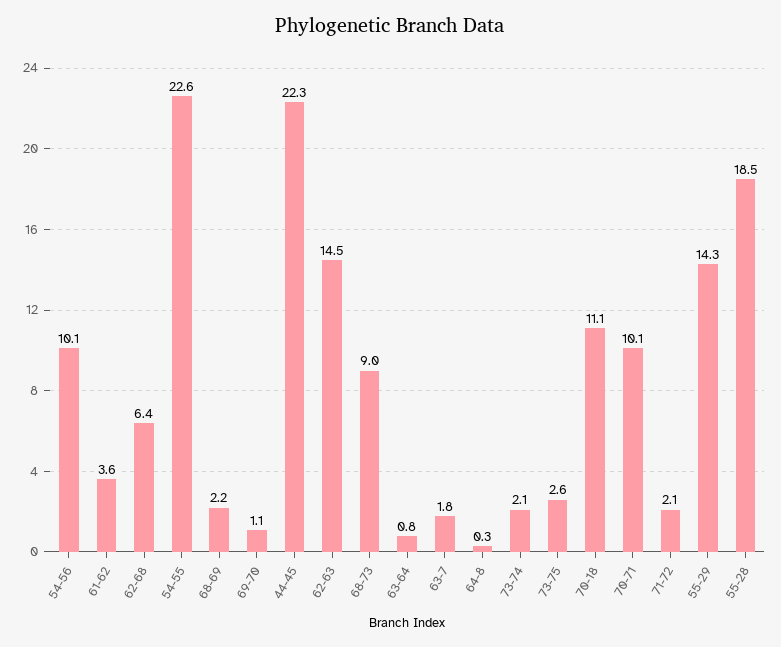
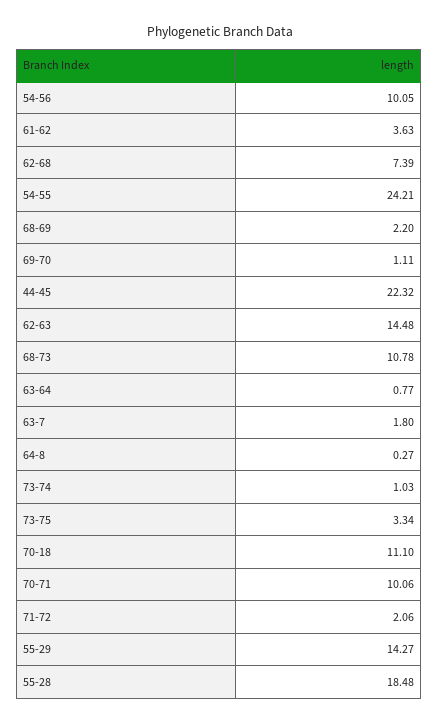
  {
    "54-56": 10.05,
    "61-62": 3.63,
-   "62-68": 6.4,
+   "62-68": 7.39,
-   "54-55": 22.6,
+   "54-55": 24.21,
    "68-69": 2.2,
    "69-70": 1.11,
    "44-45": 22.32,
    "62-63": 14.48,
-   "68-73": 9,
+   "68-73": 10.78,
    "63-64": 0.77,
    "63-7": 1.8,
    "64-8": 0.27,
-   "73-74": 2.1,
+   "73-74": 1.03,
-   "73-75": 2.6,
+   "73-75": 3.34,
    "70-18": 11.1,
    "70-71": 10.06,
    "71-72": 2.06,
    "55-29": 14.27,
    "55-28": 18.48
  }

